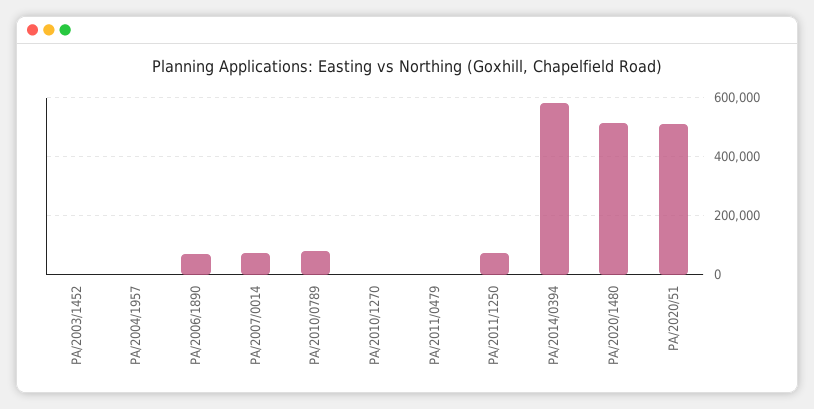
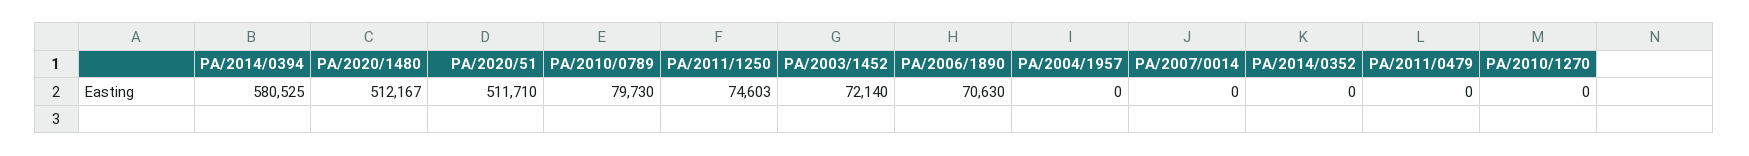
  {
-   "PA/2003/1452": 0,
+   "PA/2003/1452": 72140,
    "PA/2004/1957": 0,
    "PA/2006/1890": 70630,
-   "PA/2007/0014": 75000,
+   "PA/2007/0014": 0,
    "PA/2010/0789": 79730,
    "PA/2010/1270": 0,
    "PA/2011/0479": 0,
    "PA/2011/1250": 74603,
    "PA/2014/0394": 580525,
    "PA/2020/1480": 512167,
-   "PA/2020/51": 511710
+   "PA/2020/51": 511710,
+   "PA/2014/0352": 0
  }

